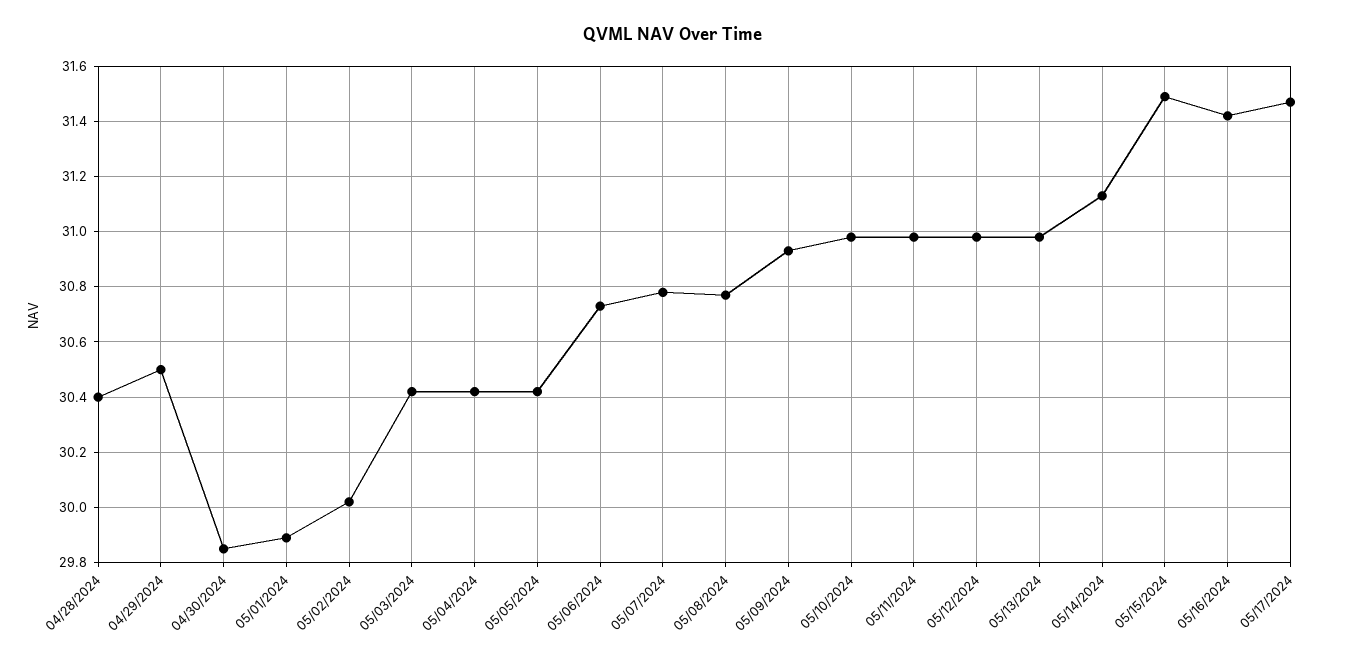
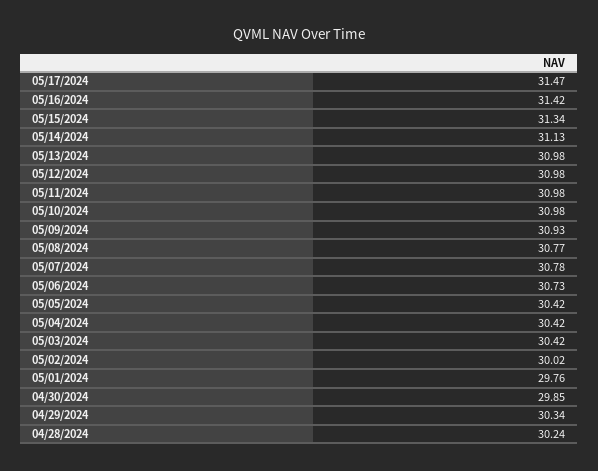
  {
-   "04/28/2024": 30.4,
+   "04/28/2024": 30.24,
-   "04/29/2024": 30.5,
+   "04/29/2024": 30.34,
    "04/30/2024": 29.85,
-   "05/01/2024": 29.9,
+   "05/01/2024": 29.76,
    "05/02/2024": 30.02,
    "05/03/2024": 30.42,
    "05/04/2024": 30.42,
    "05/05/2024": 30.42,
    "05/06/2024": 30.73,
    "05/07/2024": 30.78,
    "05/08/2024": 30.77,
    "05/09/2024": 30.93,
    "05/10/2024": 30.98,
    "05/11/2024": 30.98,
    "05/12/2024": 30.98,
    "05/13/2024": 30.98,
    "05/14/2024": 31.13,
-   "05/15/2024": 31.5,
+   "05/15/2024": 31.34,
    "05/16/2024": 31.42,
    "05/17/2024": 31.47
  }

